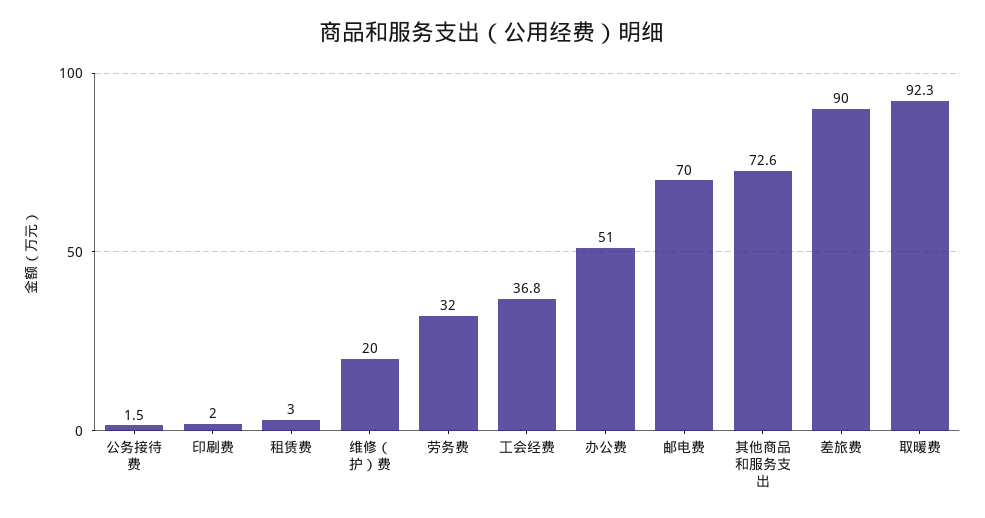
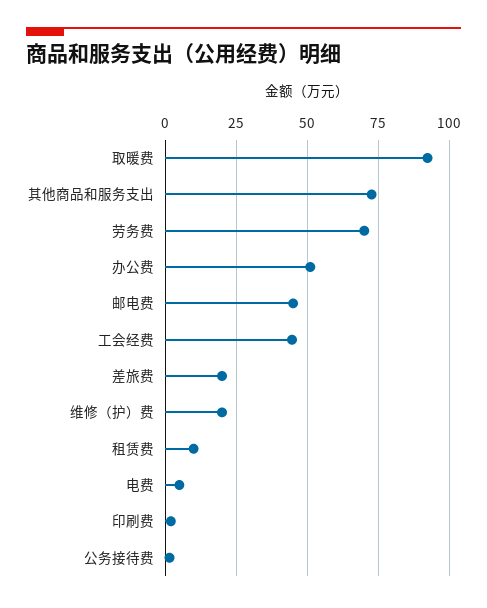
  {
    "公务接待费": 1.5,
    "印刷费": 2,
-   "租赁费": 3,
+   "租赁费": 10,
    "维修（护）费": 20,
-   "劳务费": 32,
+   "劳务费": 70,
-   "工会经费": 36.8,
+   "工会经费": 45,
    "办公费": 51,
-   "邮电费": 70,
+   "邮电费": 45,
    "其他商品和服务支出": 72.6,
-   "差旅费": 90,
+   "差旅费": 20,
-   "取暖费": 92.3
+   "取暖费": 92.3,
+   "电费": 5
  }

